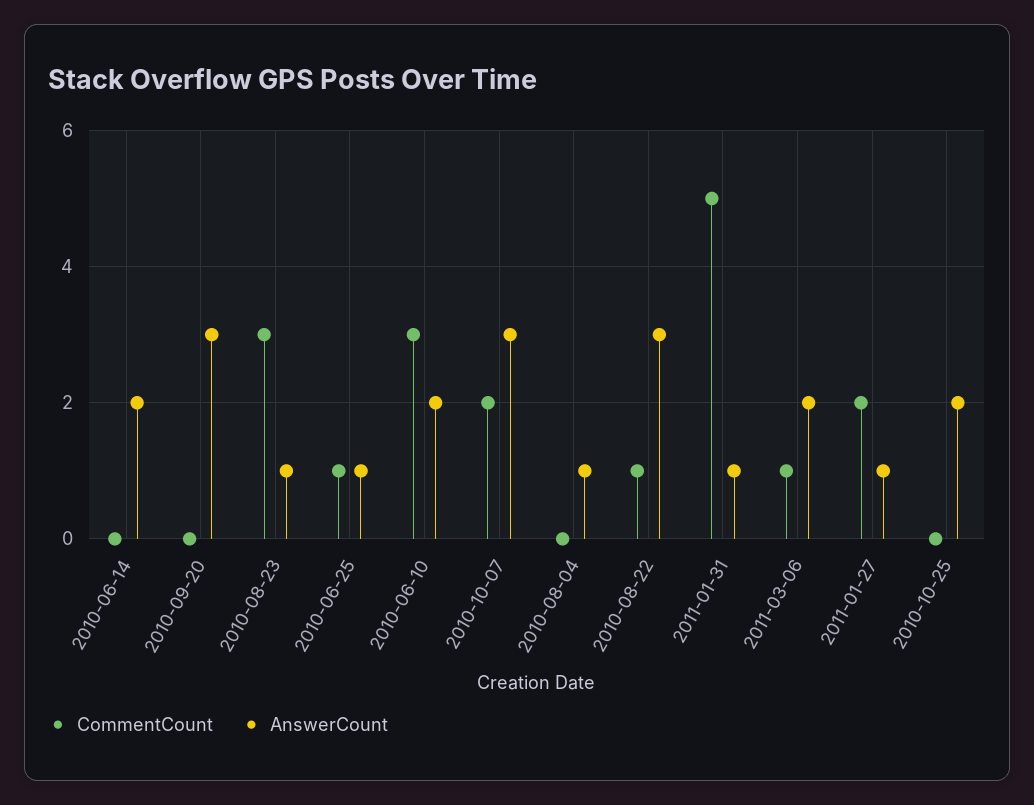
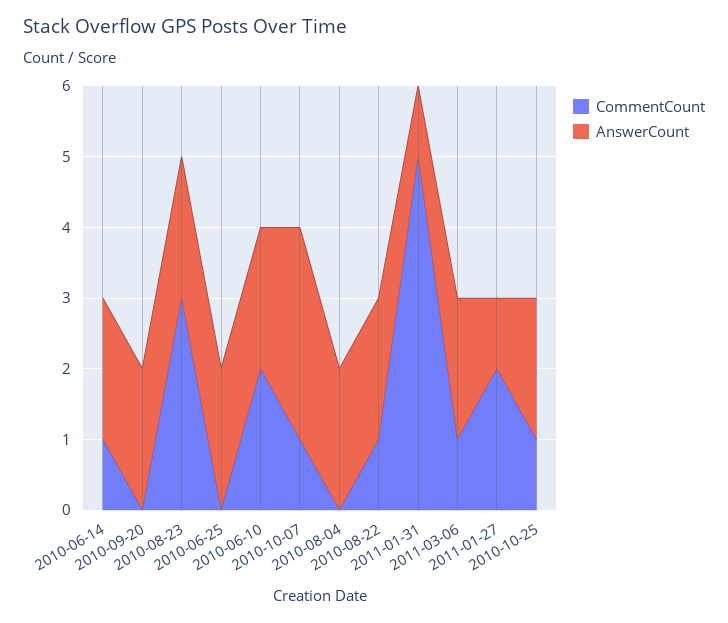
  {
    "CommentCount": {
-     "2010-06-14": 0,
+     "2010-06-14": 1,
      "2010-09-20": 0,
      "2010-08-23": 3,
-     "2010-06-25": 1,
+     "2010-06-25": 0,
-     "2010-06-10": 3,
+     "2010-06-10": 2,
-     "2010-10-07": 2,
+     "2010-10-07": 1,
      "2010-08-04": 0,
      "2010-08-22": 1,
      "2011-01-31": 5,
      "2011-03-06": 1,
      "2011-01-27": 2,
-     "2010-10-25": 0
+     "2010-10-25": 1
    },
    "AnswerCount": {
      "2010-06-14": 2,
-     "2010-09-20": 3,
+     "2010-09-20": 2,
-     "2010-08-23": 1,
+     "2010-08-23": 2,
-     "2010-06-25": 1,
+     "2010-06-25": 2,
      "2010-06-10": 2,
      "2010-10-07": 3,
-     "2010-08-04": 1,
+     "2010-08-04": 2,
-     "2010-08-22": 3,
+     "2010-08-22": 2,
      "2011-01-31": 1,
      "2011-03-06": 2,
      "2011-01-27": 1,
      "2010-10-25": 2
    }
  }

